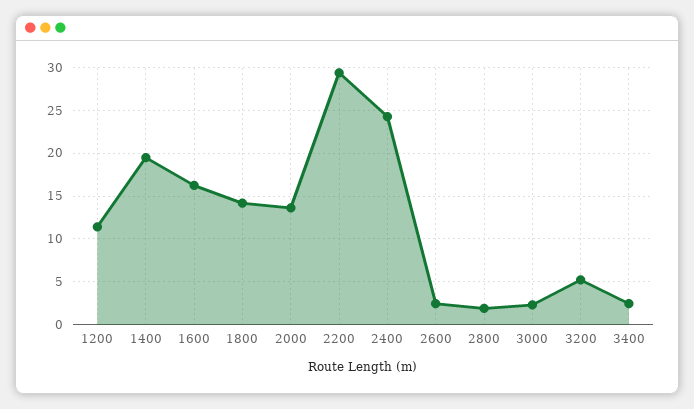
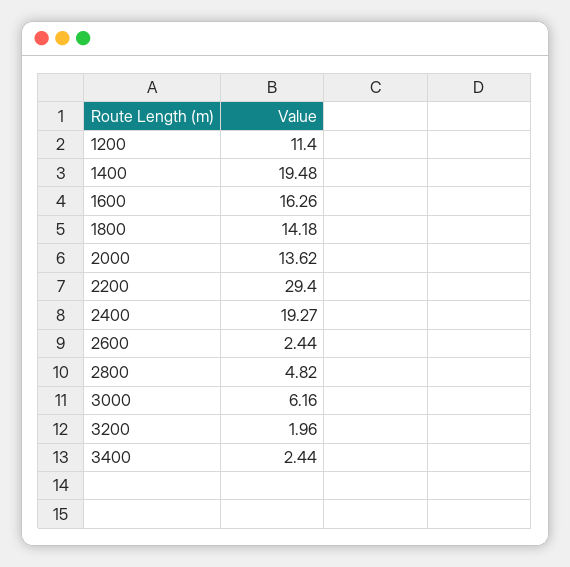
  {
    "1200": 11.4,
    "1400": 19.48,
    "1600": 16.26,
    "1800": 14.18,
    "2000": 13.62,
    "2200": 29.4,
-   "2400": 24,
+   "2400": 19.27,
    "2600": 2.44,
-   "2800": 2,
+   "2800": 4.82,
-   "3000": 2,
+   "3000": 6.16,
-   "3200": 5,
+   "3200": 1.96,
    "3400": 2.44
  }

